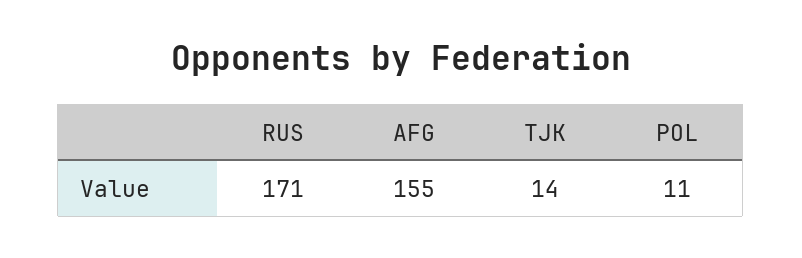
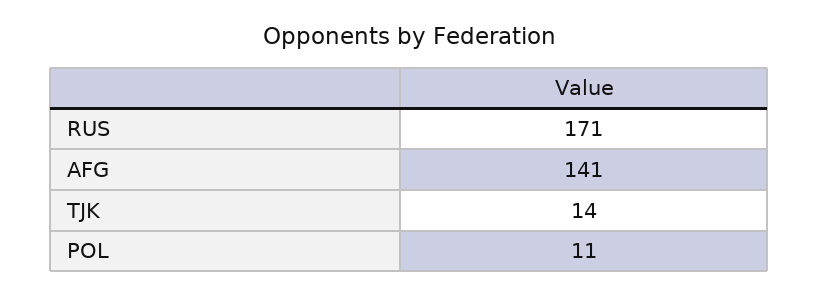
  {
    "RUS": 171,
-   "AFG": 155,
+   "AFG": 141,
    "TJK": 14,
    "POL": 11
  }

